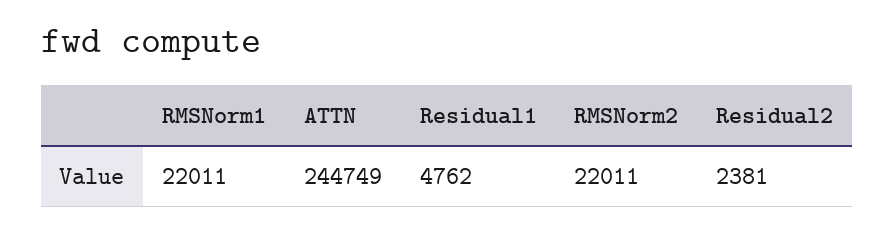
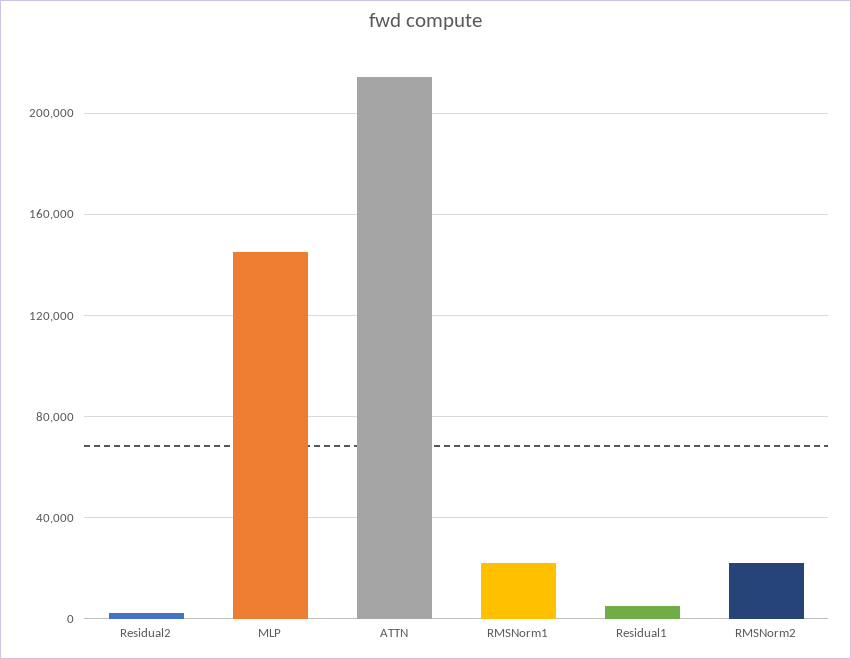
  {
    "RMSNorm1": 22011,
-   "ATTN": 244749,
+   "ATTN": 215000,
    "Residual1": 4762,
    "RMSNorm2": 22011,
-   "Residual2": 2381
+   "Residual2": 2381,
+   "MLP": 145000
  }

